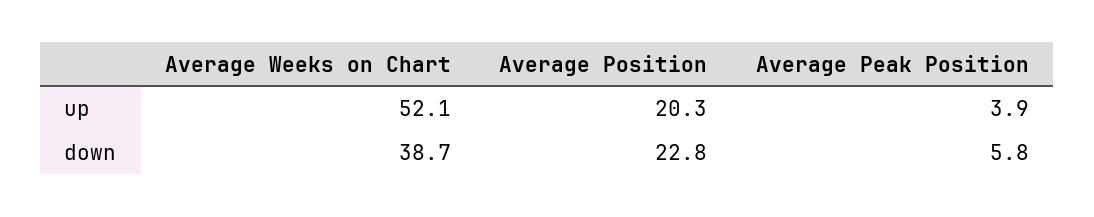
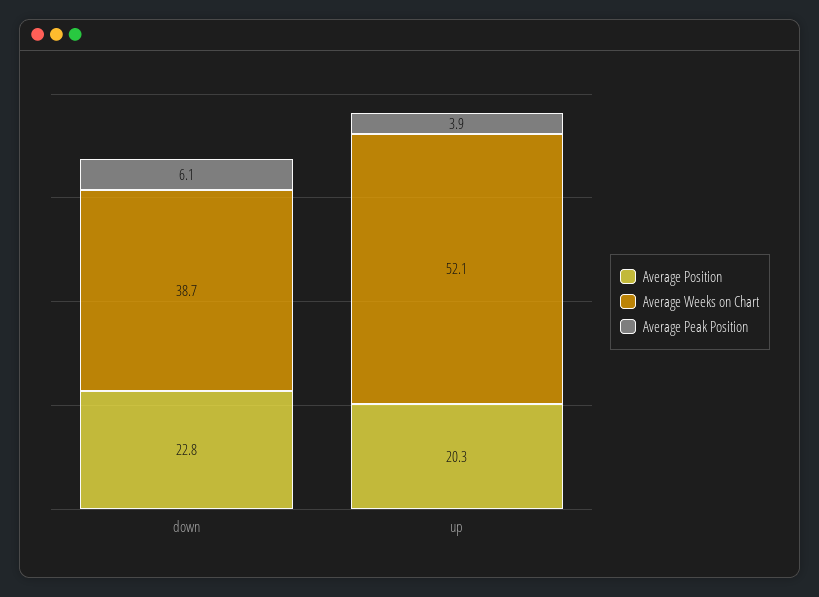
  {
    "Average Weeks on Chart": {
      "up": 52.1,
      "down": 38.7
    },
    "Average Position": {
      "up": 20.3,
      "down": 22.8
    },
    "Average Peak Position": {
      "up": 3.9,
-     "down": 5.8
+     "down": 6.1
    }
  }

